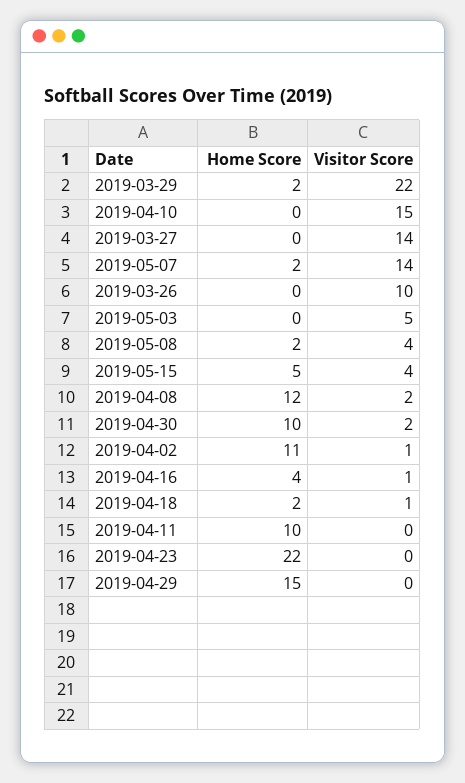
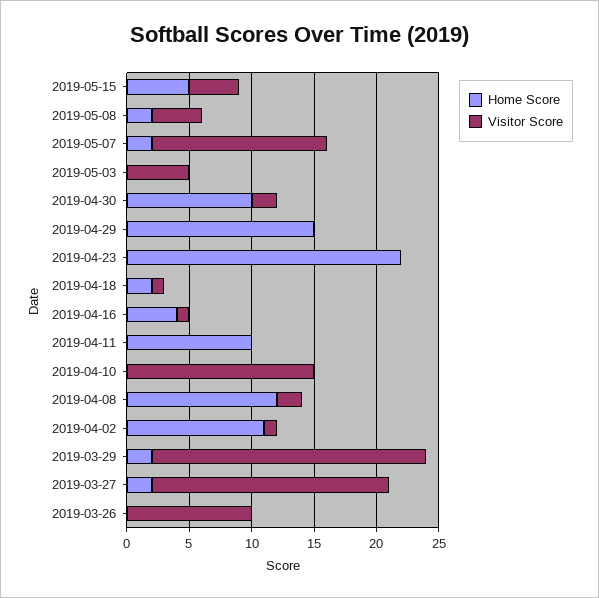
  {
    "Home Score": {
      "2019-03-29": 2,
      "2019-04-10": 0,
-     "2019-03-27": 0,
+     "2019-03-27": 2,
      "2019-05-07": 2,
      "2019-03-26": 0,
      "2019-05-03": 0,
      "2019-05-08": 2,
      "2019-05-15": 5,
      "2019-04-08": 12,
      "2019-04-30": 10,
      "2019-04-02": 11,
      "2019-04-16": 4,
      "2019-04-18": 2,
      "2019-04-11": 10,
      "2019-04-23": 22,
      "2019-04-29": 15
    },
    "Visitor Score": {
      "2019-03-29": 22,
      "2019-04-10": 15,
-     "2019-03-27": 14,
+     "2019-03-27": 19,
      "2019-05-07": 14,
      "2019-03-26": 10,
      "2019-05-03": 5,
      "2019-05-08": 4,
      "2019-05-15": 4,
      "2019-04-08": 2,
      "2019-04-30": 2,
      "2019-04-02": 1,
      "2019-04-16": 1,
      "2019-04-18": 1,
      "2019-04-11": 0,
      "2019-04-23": 0,
      "2019-04-29": 0
    }
  }

